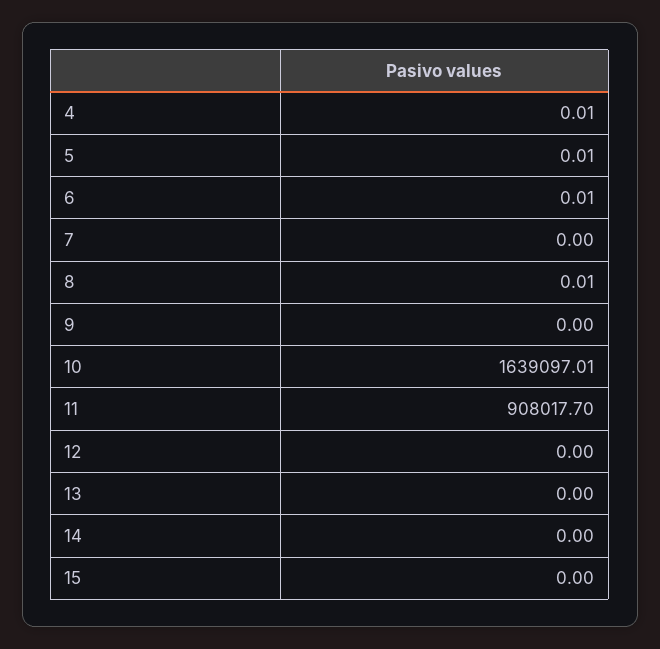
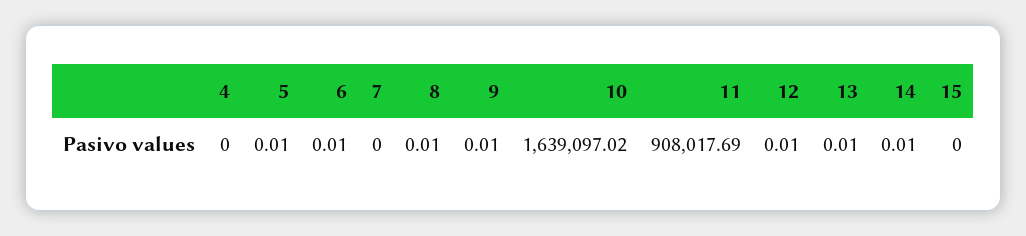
  {
-   "4": 0.01,
+   "4": 0,
    "5": 0.01,
    "6": 0.01,
    "7": 0,
    "8": 0.01,
-   "9": 0,
+   "9": 0.01,
-   "10": 1639097.01,
+   "10": 1639097.02,
-   "11": 908017.7,
+   "11": 908017.69,
-   "12": 0,
+   "12": 0.01,
-   "13": 0,
+   "13": 0.01,
-   "14": 0,
+   "14": 0.01,
    "15": 0
  }

